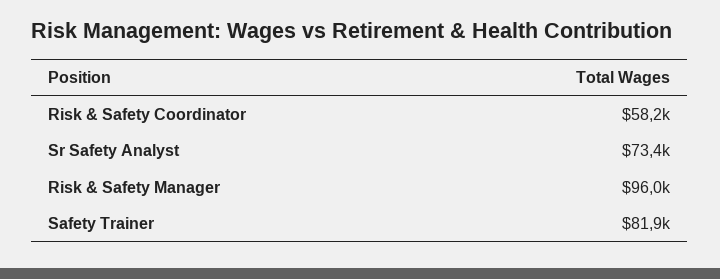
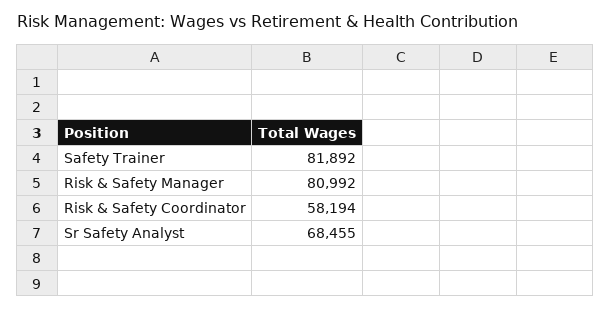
  {
    "Risk & Safety Coordinator": 58194,
-   "Sr Safety Analyst": 73400,
+   "Sr Safety Analyst": 68455,
-   "Risk & Safety Manager": 96000,
+   "Risk & Safety Manager": 80992,
    "Safety Trainer": 81892
  }

